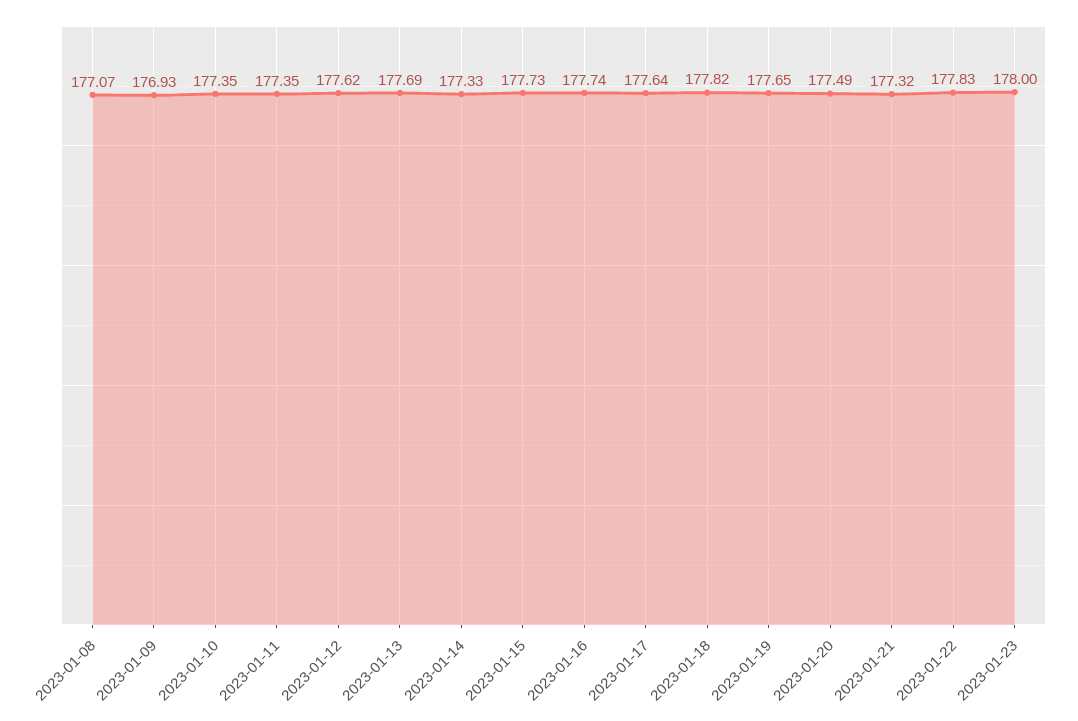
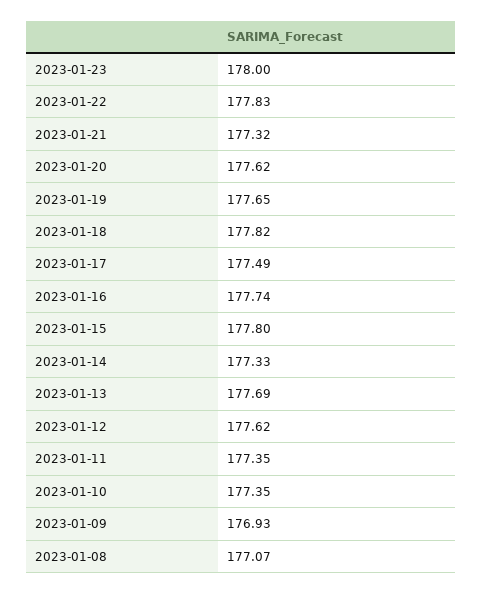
  {
    "2023-01-08": 177.07,
    "2023-01-09": 176.93,
    "2023-01-10": 177.35,
    "2023-01-11": 177.35,
    "2023-01-12": 177.62,
    "2023-01-13": 177.69,
    "2023-01-14": 177.33,
-   "2023-01-15": 177.73,
+   "2023-01-15": 177.8,
    "2023-01-16": 177.74,
-   "2023-01-17": 177.64,
+   "2023-01-17": 177.49,
    "2023-01-18": 177.82,
    "2023-01-19": 177.65,
-   "2023-01-20": 177.49,
+   "2023-01-20": 177.62,
    "2023-01-21": 177.32,
    "2023-01-22": 177.83,
    "2023-01-23": 178
  }

